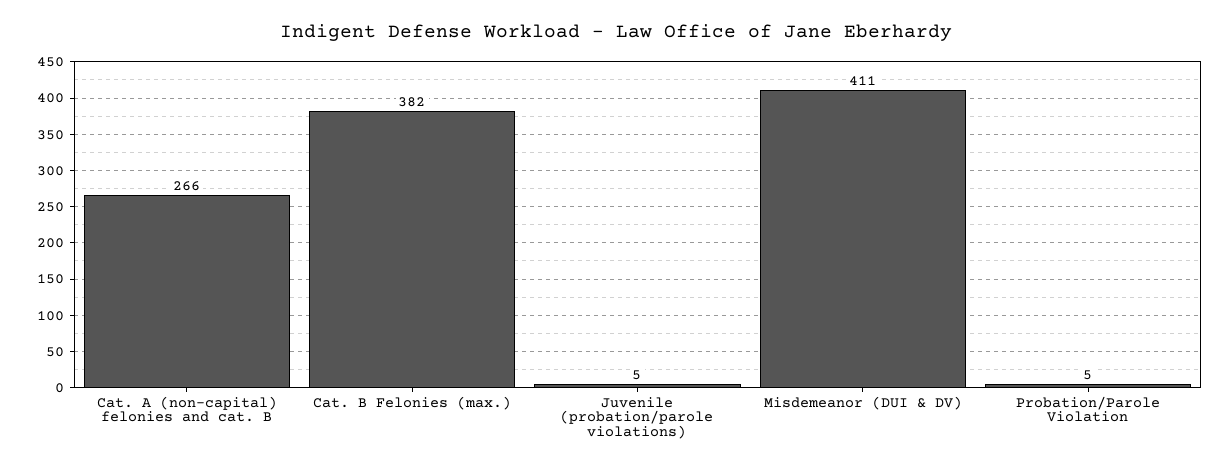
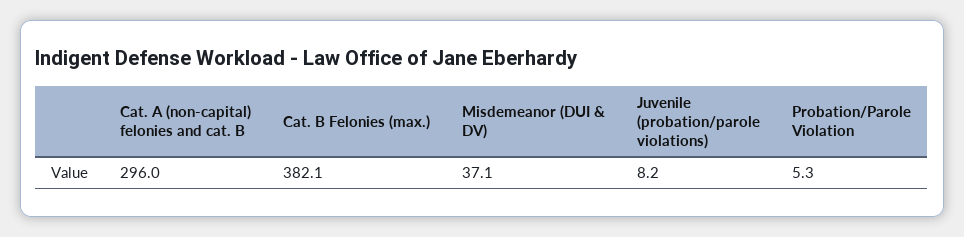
  {
-   "Cat. A (non-capital) felonies and cat. B": 266,
+   "Cat. A (non-capital) felonies and cat. B": 296,
    "Cat. B Felonies (max.)": 382.1,
-   "Juvenile (probation/parole violations)": 5,
+   "Juvenile (probation/parole violations)": 8.2,
-   "Misdemeanor (DUI & DV)": 411,
+   "Misdemeanor (DUI & DV)": 37.1,
    "Probation/Parole Violation": 5.3
  }

